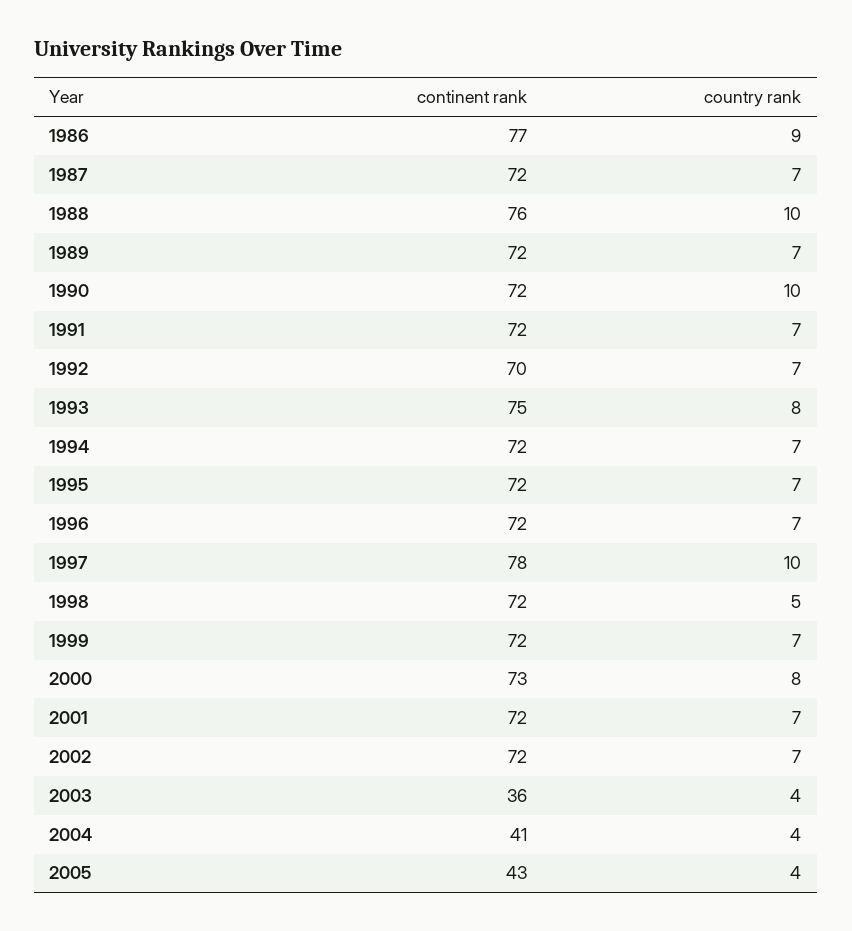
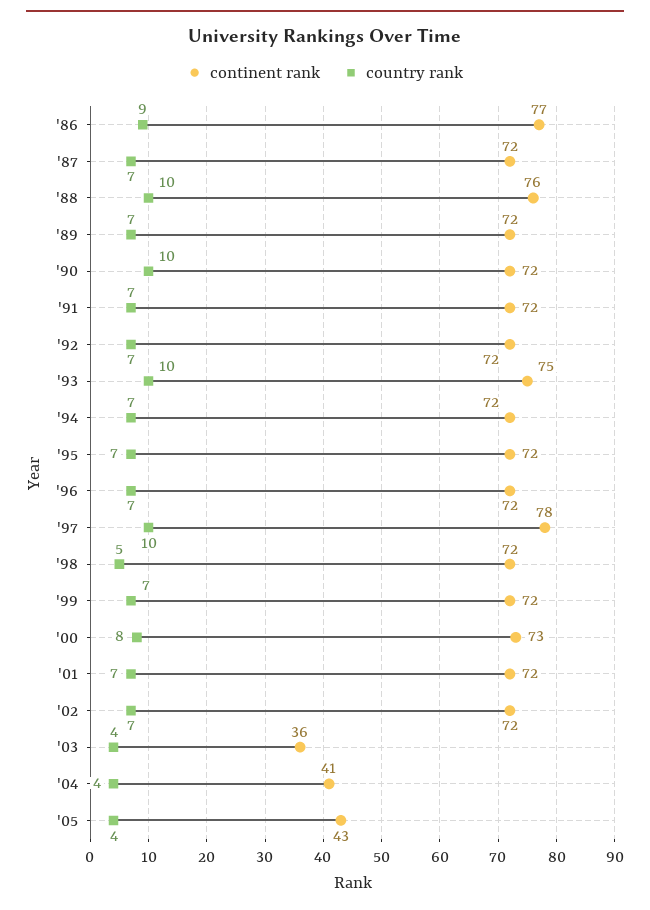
  {
    "continent rank": {
      "1986": 77,
      "1987": 72,
      "1988": 76,
      "1989": 72,
      "1990": 72,
      "1991": 72,
-     "1992": 70,
+     "1992": 72,
      "1993": 75,
      "1994": 72,
      "1995": 72,
      "1996": 72,
      "1997": 78,
      "1998": 72,
      "1999": 72,
      "2000": 73,
      "2001": 72,
      "2002": 72,
      "2003": 36,
      "2004": 41,
      "2005": 43
    },
    "country rank": {
      "1986": 9,
      "1987": 7,
      "1988": 10,
      "1989": 7,
      "1990": 10,
      "1991": 7,
      "1992": 7,
-     "1993": 8,
+     "1993": 10,
      "1994": 7,
      "1995": 7,
      "1996": 7,
      "1997": 10,
      "1998": 5,
      "1999": 7,
      "2000": 8,
      "2001": 7,
      "2002": 7,
      "2003": 4,
      "2004": 4,
      "2005": 4
    }
  }

